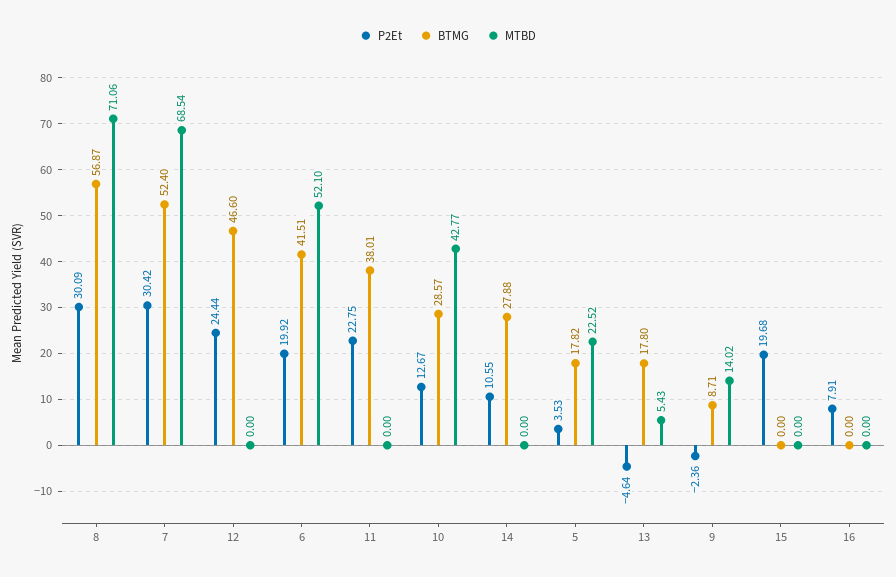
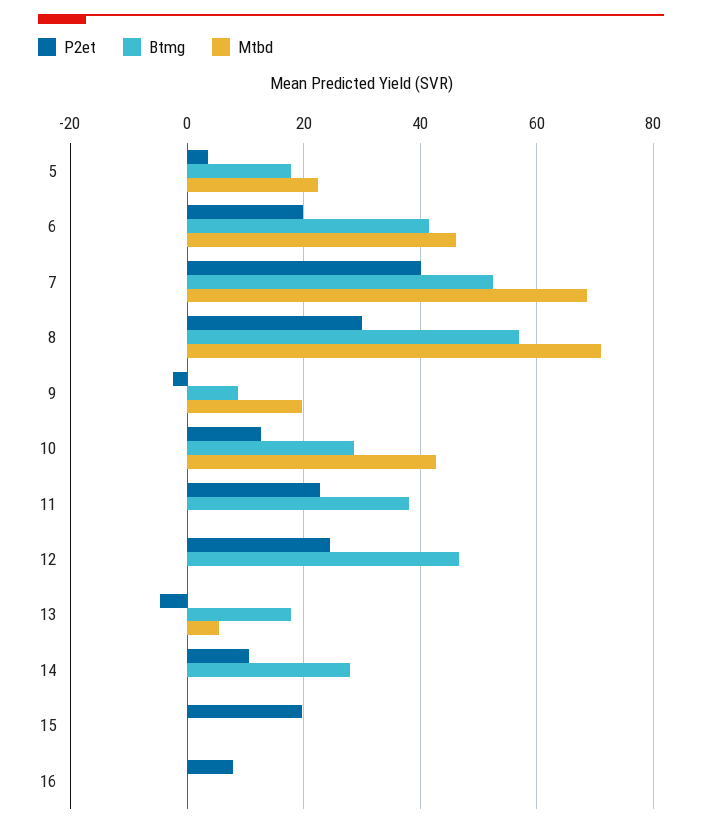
  {
    "P2Et": {
      "8": 30.09,
-     "7": 30.42,
+     "7": 40,
      "12": 24.44,
      "6": 19.92,
      "11": 22.75,
      "10": 12.67,
      "14": 10.55,
      "5": 3.53,
      "13": -4.64,
      "9": -2.36,
      "15": 19.68,
      "16": 7.91
    },
    "BTMG": {
      "8": 56.87,
      "7": 52.4,
      "12": 46.6,
      "6": 41.51,
      "11": 38.01,
      "10": 28.57,
      "14": 27.88,
      "5": 17.82,
      "13": 17.8,
      "9": 8.71,
      "15": 0,
      "16": 0
    },
    "MTBD": {
      "8": 71.06,
      "7": 68.54,
      "12": 0,
-     "6": 52.1,
+     "6": 46,
      "11": 0,
      "10": 42.77,
      "14": 0,
      "5": 22.52,
      "13": 5.43,
-     "9": 14.02,
+     "9": 20,
      "15": 0,
      "16": 0
    }
  }

